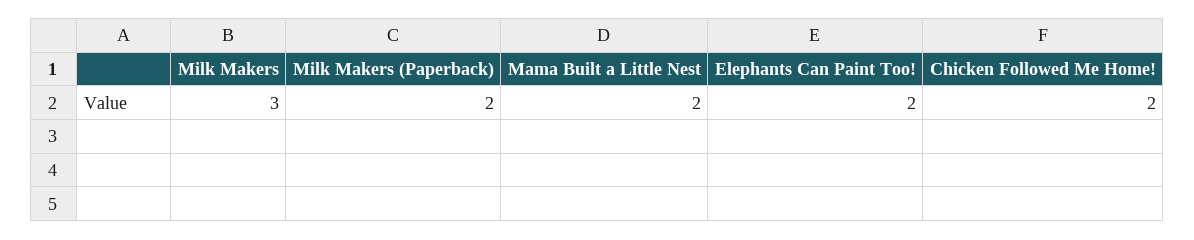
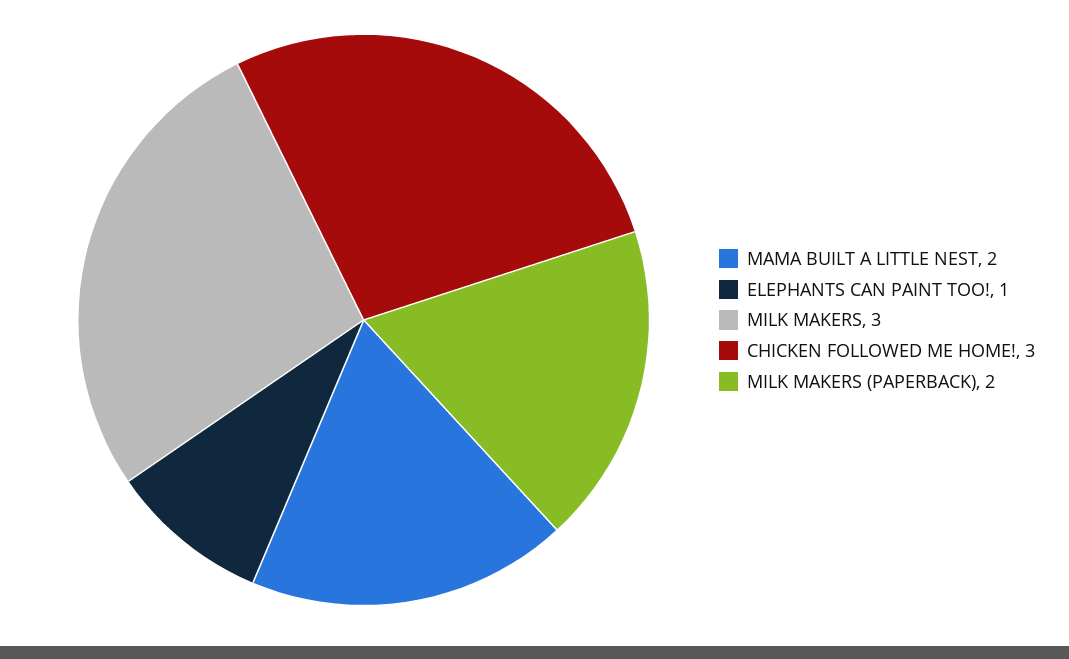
  {
    "Milk Makers": 3,
    "Milk Makers (Paperback)": 2,
    "Mama Built a Little Nest": 2,
-   "Elephants Can Paint Too!": 2,
+   "Elephants Can Paint Too!": 1,
-   "Chicken Followed Me Home!": 2
+   "Chicken Followed Me Home!": 3
  }

